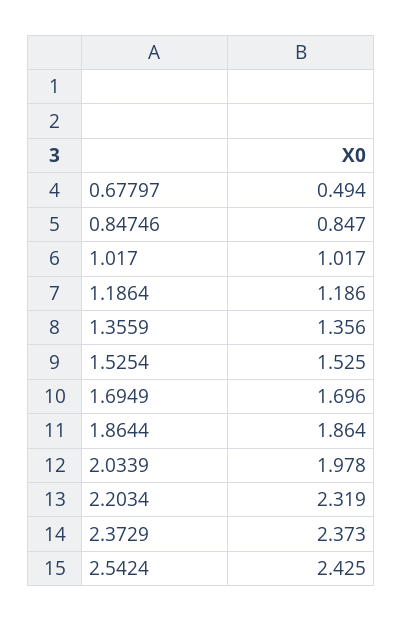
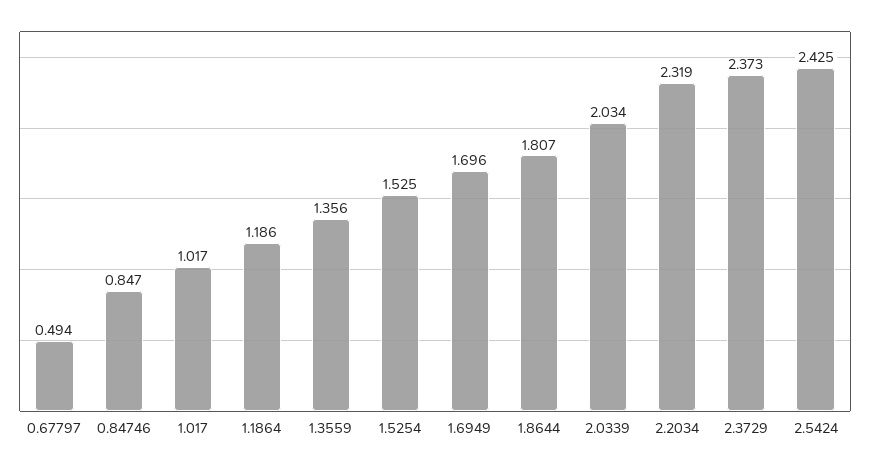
  {
    "0.67797": 0.494,
    "0.84746": 0.847,
    "1.017": 1.017,
    "1.1864": 1.186,
    "1.3559": 1.356,
    "1.5254": 1.525,
    "1.6949": 1.696,
-   "1.8644": 1.864,
+   "1.8644": 1.807,
-   "2.0339": 1.978,
+   "2.0339": 2.034,
    "2.2034": 2.319,
    "2.3729": 2.373,
    "2.5424": 2.425
  }

